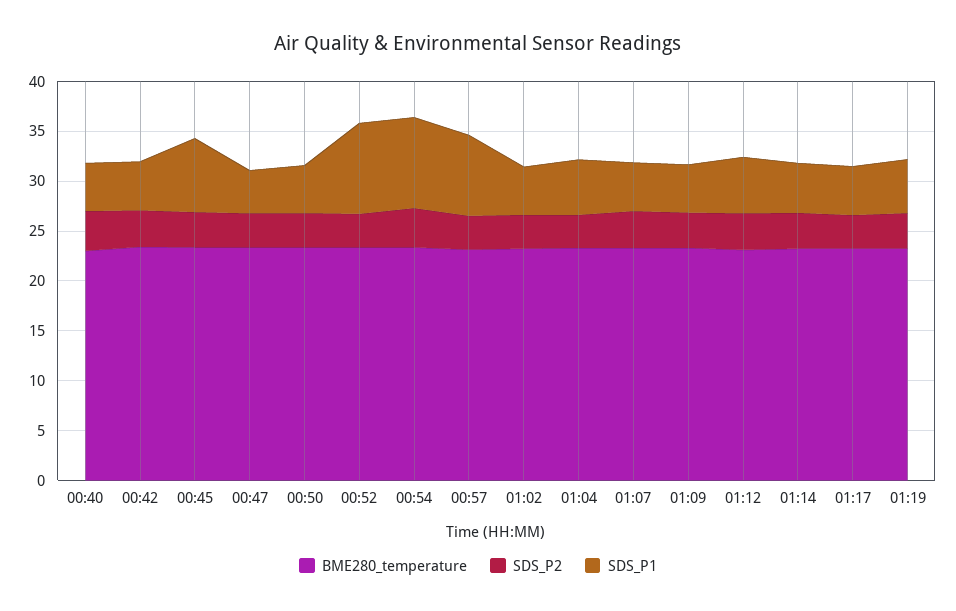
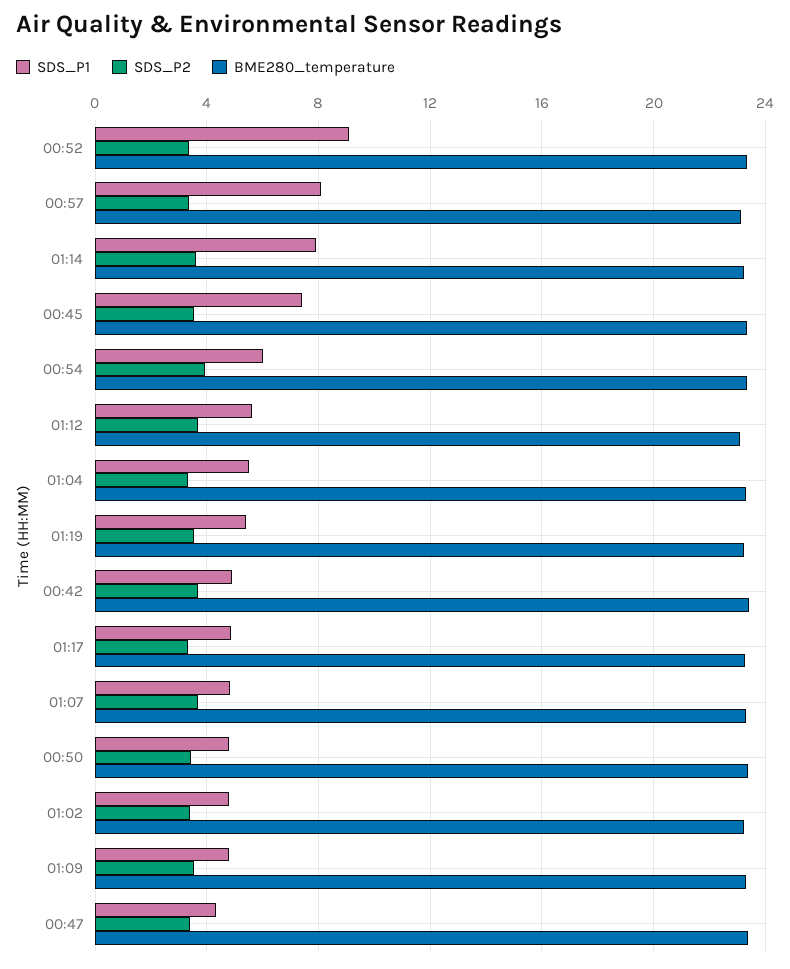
  {
    "BME280_temperature": {
-     "00:40": 23,
      "00:42": 23.5,
      "00:45": 23.5,
      "00:47": 23.5,
      "00:50": 23.5,
      "00:52": 23.5,
      "00:54": 23.5,
      "00:57": 23,
      "01:02": 23,
      "01:04": 23.5,
      "01:07": 23.5,
      "01:09": 23.5,
      "01:12": 23,
      "01:14": 23,
      "01:17": 23.5,
      "01:19": 23
    },
    "SDS_P2": {
-     "00:40": 4,
      "00:42": 3.5,
      "00:45": 3.5,
      "00:47": 3.5,
      "00:50": 3.5,
      "00:52": 3.5,
      "00:54": 4,
      "00:57": 3.5,
      "01:02": 3.5,
      "01:04": 3.5,
      "01:07": 3.5,
      "01:09": 3.5,
      "01:12": 3.5,
      "01:14": 3.5,
      "01:17": 3.5,
      "01:19": 3.5
    },
    "SDS_P1": {
-     "00:40": 5,
      "00:42": 5,
      "00:45": 7.5,
      "00:47": 4.5,
      "00:50": 5,
      "00:52": 9,
-     "00:54": 9,
+     "00:54": 6,
      "00:57": 8,
      "01:02": 5,
      "01:04": 5.5,
      "01:07": 5,
      "01:09": 5,
      "01:12": 5.5,
-     "01:14": 5,
+     "01:14": 8,
      "01:17": 5,
      "01:19": 5.5
    }
  }

